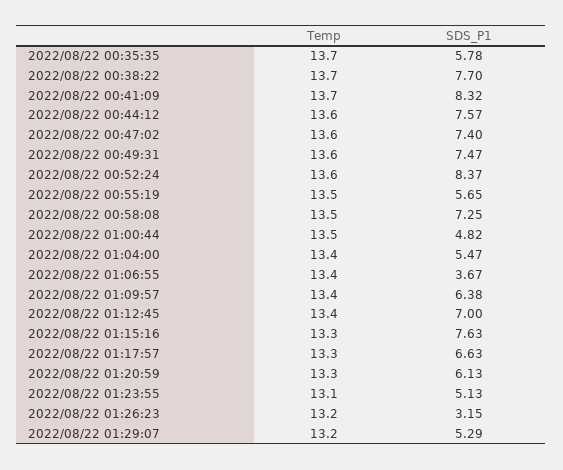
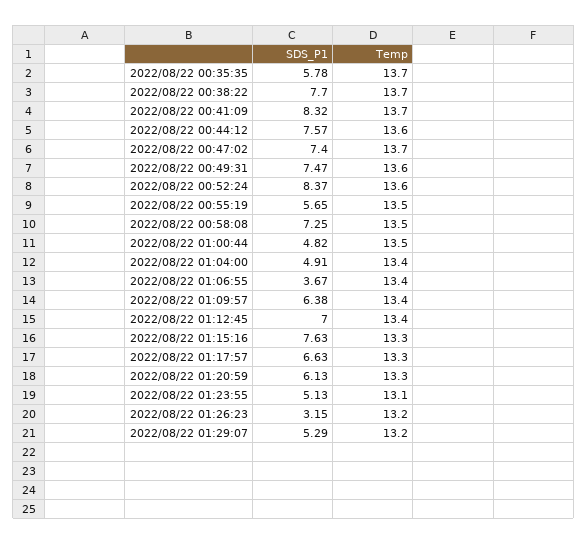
  {
    "Temp": {
      "2022/08/22 00:35:35": 13.7,
      "2022/08/22 00:38:22": 13.7,
      "2022/08/22 00:41:09": 13.7,
      "2022/08/22 00:44:12": 13.6,
-     "2022/08/22 00:47:02": 13.6,
+     "2022/08/22 00:47:02": 13.7,
      "2022/08/22 00:49:31": 13.6,
      "2022/08/22 00:52:24": 13.6,
      "2022/08/22 00:55:19": 13.5,
      "2022/08/22 00:58:08": 13.5,
      "2022/08/22 01:00:44": 13.5,
      "2022/08/22 01:04:00": 13.4,
      "2022/08/22 01:06:55": 13.4,
      "2022/08/22 01:09:57": 13.4,
      "2022/08/22 01:12:45": 13.4,
      "2022/08/22 01:15:16": 13.3,
      "2022/08/22 01:17:57": 13.3,
      "2022/08/22 01:20:59": 13.3,
      "2022/08/22 01:23:55": 13.1,
      "2022/08/22 01:26:23": 13.2,
      "2022/08/22 01:29:07": 13.2
    },
    "SDS_P1": {
      "2022/08/22 00:35:35": 5.78,
      "2022/08/22 00:38:22": 7.7,
      "2022/08/22 00:41:09": 8.32,
      "2022/08/22 00:44:12": 7.57,
      "2022/08/22 00:47:02": 7.4,
      "2022/08/22 00:49:31": 7.47,
      "2022/08/22 00:52:24": 8.37,
      "2022/08/22 00:55:19": 5.65,
      "2022/08/22 00:58:08": 7.25,
      "2022/08/22 01:00:44": 4.82,
-     "2022/08/22 01:04:00": 5.47,
+     "2022/08/22 01:04:00": 4.91,
      "2022/08/22 01:06:55": 3.67,
      "2022/08/22 01:09:57": 6.38,
      "2022/08/22 01:12:45": 7,
      "2022/08/22 01:15:16": 7.63,
      "2022/08/22 01:17:57": 6.63,
      "2022/08/22 01:20:59": 6.13,
      "2022/08/22 01:23:55": 5.13,
      "2022/08/22 01:26:23": 3.15,
      "2022/08/22 01:29:07": 5.29
    }
  }

